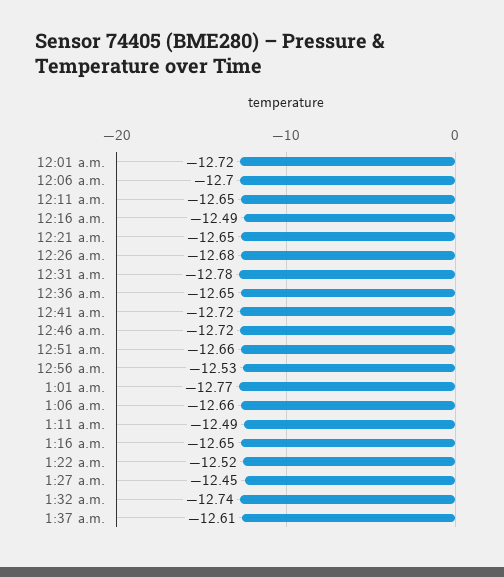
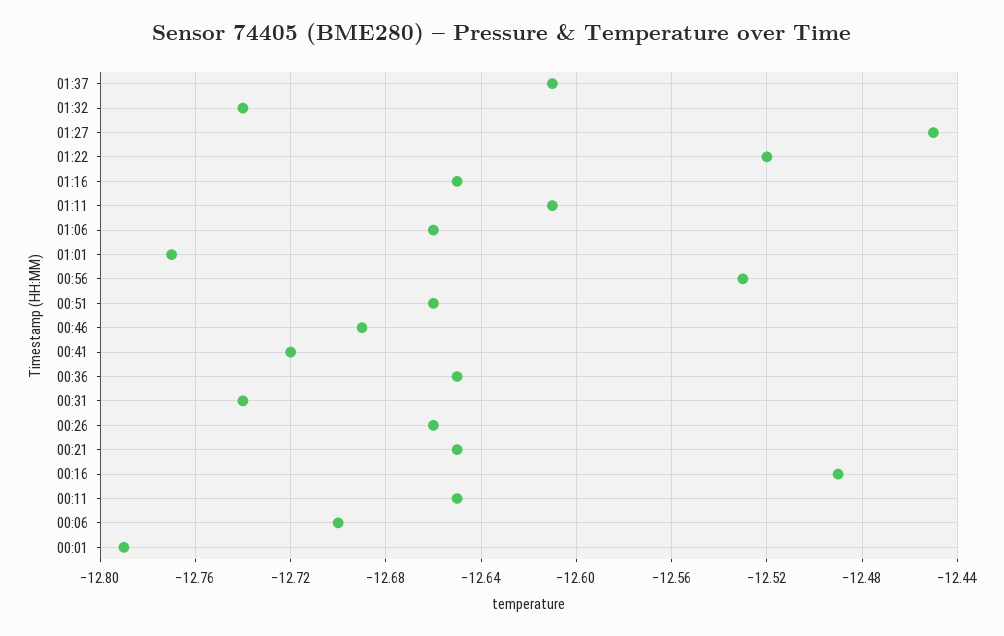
  {
-   "12:01 a.m.": -12.72,
+   "12:01 a.m.": -12.79,
    "12:06 a.m.": -12.7,
    "12:11 a.m.": -12.65,
    "12:16 a.m.": -12.49,
    "12:21 a.m.": -12.65,
-   "12:26 a.m.": -12.68,
+   "12:26 a.m.": -12.66,
-   "12:31 a.m.": -12.78,
+   "12:31 a.m.": -12.74,
    "12:36 a.m.": -12.65,
    "12:41 a.m.": -12.72,
-   "12:46 a.m.": -12.72,
+   "12:46 a.m.": -12.69,
    "12:51 a.m.": -12.66,
    "12:56 a.m.": -12.53,
    "1:01 a.m.": -12.77,
    "1:06 a.m.": -12.66,
-   "1:11 a.m.": -12.49,
+   "1:11 a.m.": -12.61,
    "1:16 a.m.": -12.65,
    "1:22 a.m.": -12.52,
    "1:27 a.m.": -12.45,
    "1:32 a.m.": -12.74,
    "1:37 a.m.": -12.61
  }

